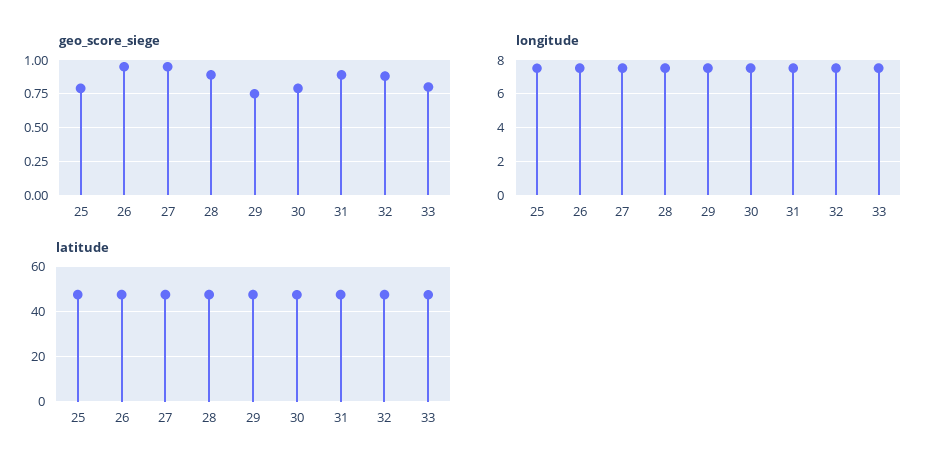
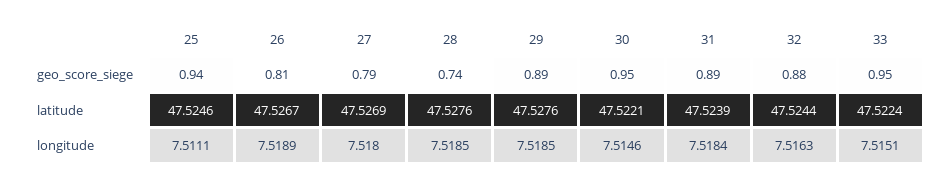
  {
    "geo_score_siege": {
-     "25": 0.8,
+     "25": 0.94,
-     "26": 0.95,
+     "26": 0.81,
-     "27": 0.95,
+     "27": 0.79,
-     "28": 0.9,
+     "28": 0.74,
-     "29": 0.75,
+     "29": 0.89,
-     "30": 0.8,
+     "30": 0.95,
      "31": 0.89,
      "32": 0.88,
-     "33": 0.8
+     "33": 0.95
    },
    "longitude": {
      "25": 7.5111,
      "26": 7.5189,
      "27": 7.518,
      "28": 7.5185,
      "29": 7.5185,
      "30": 7.5146,
      "31": 7.5184,
      "32": 7.5163,
      "33": 7.5151
    },
    "latitude": {
      "25": 47.5246,
      "26": 47.5267,
      "27": 47.5269,
      "28": 47.5276,
      "29": 47.5276,
      "30": 47.5221,
      "31": 47.5239,
      "32": 47.5244,
      "33": 47.5224
    }
  }

